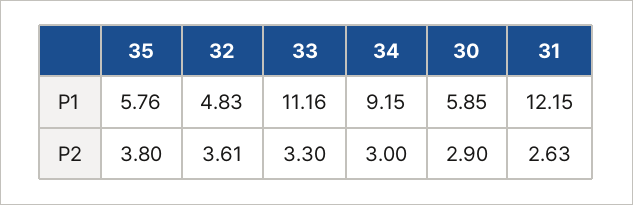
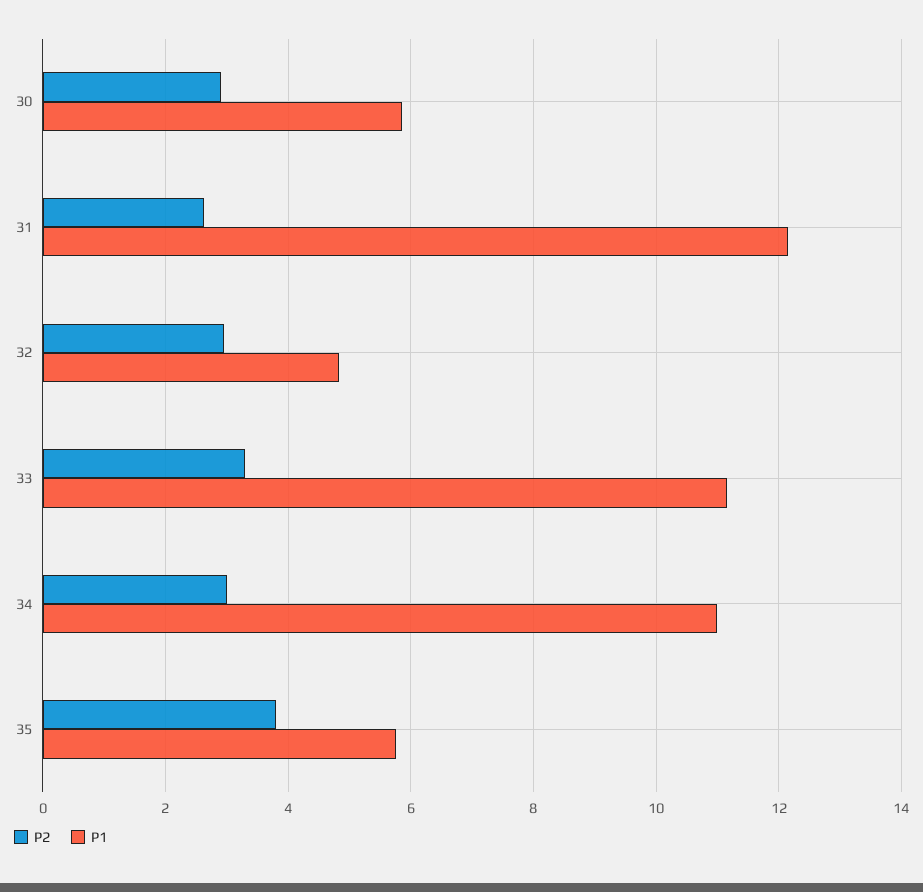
  {
    "P1": {
      "35": 5.76,
      "32": 4.83,
      "33": 11.16,
-     "34": 9.15,
+     "34": 11,
      "30": 5.85,
      "31": 12.15
    },
    "P2": {
      "35": 3.8,
-     "32": 3.61,
+     "32": 3,
      "33": 3.3,
      "34": 3,
      "30": 2.9,
      "31": 2.63
    }
  }

